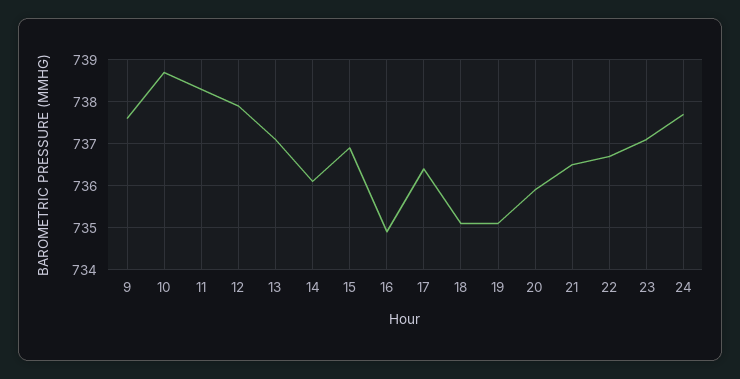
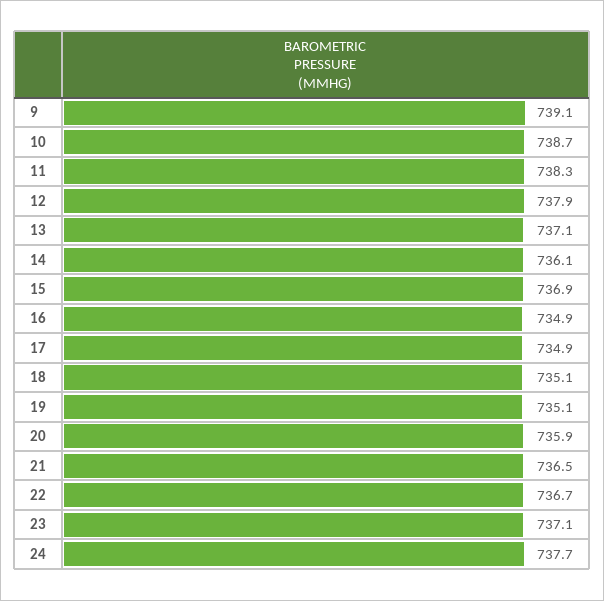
  {
-   "9": 737.5,
+   "9": 739.1,
    "10": 738.7,
    "11": 738.3,
    "12": 737.9,
    "13": 737.1,
    "14": 736.1,
    "15": 736.9,
    "16": 734.9,
-   "17": 736.5,
+   "17": 734.9,
    "18": 735.1,
    "19": 735.1,
    "20": 735.9,
    "21": 736.5,
    "22": 736.7,
    "23": 737.1,
    "24": 737.7
  }

